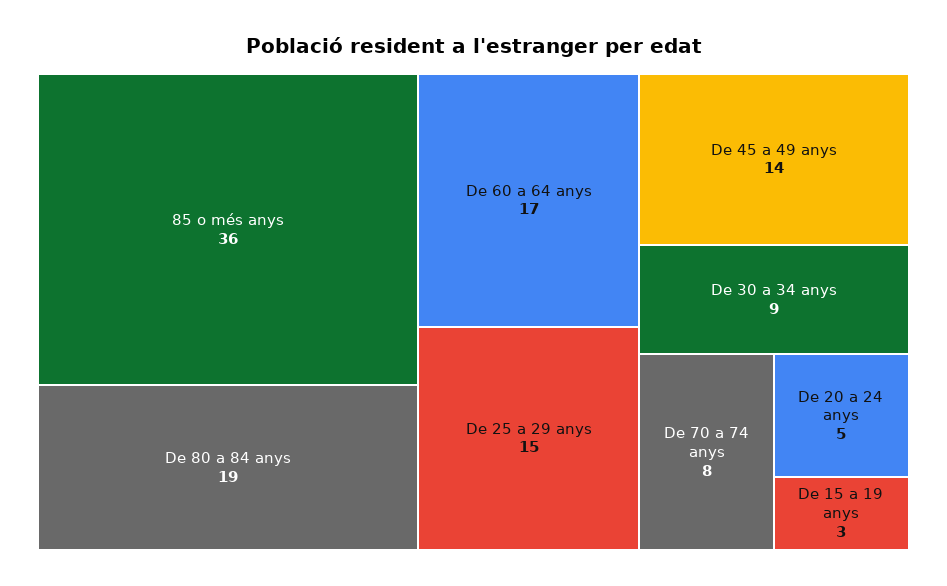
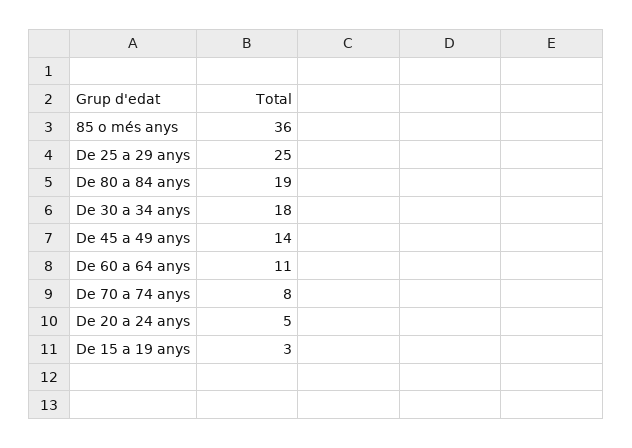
  {
    "85 o més anys": 36,
    "De 80 a 84 anys": 19,
-   "De 60 a 64 anys": 17,
+   "De 60 a 64 anys": 11,
-   "De 25 a 29 anys": 15,
+   "De 25 a 29 anys": 25,
    "De 45 a 49 anys": 14,
-   "De 30 a 34 anys": 9,
+   "De 30 a 34 anys": 18,
    "De 70 a 74 anys": 8,
    "De 20 a 24 anys": 5,
    "De 15 a 19 anys": 3
  }

